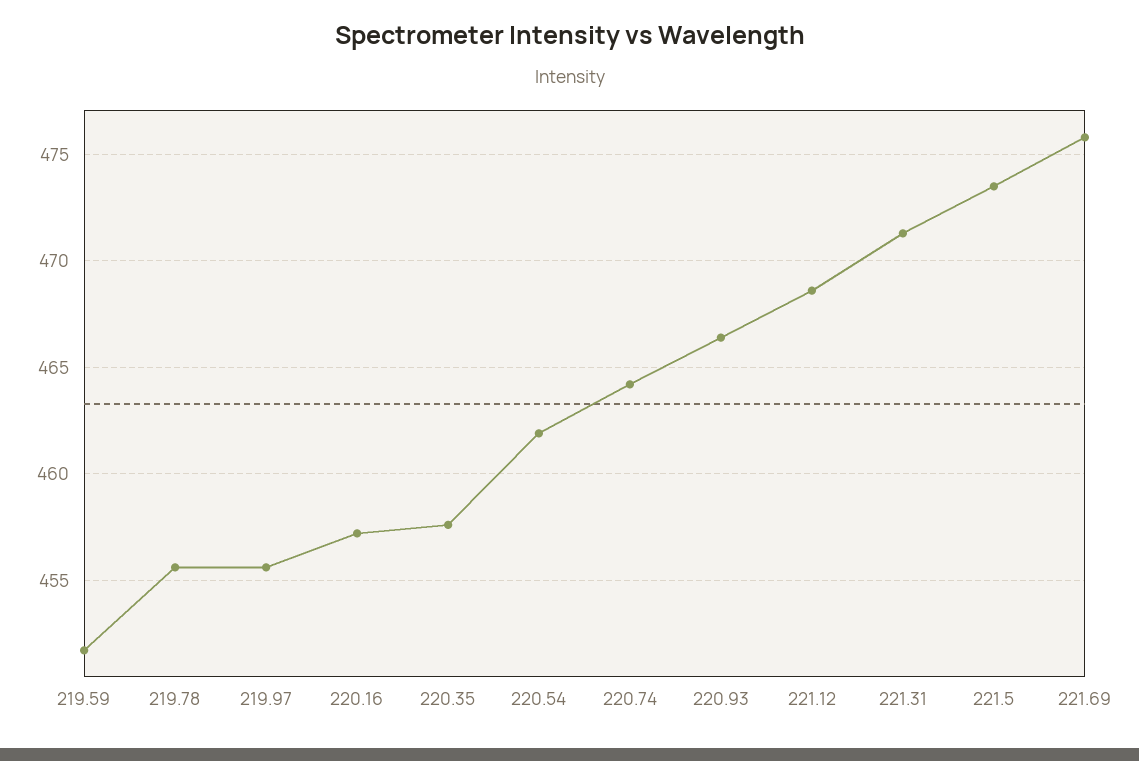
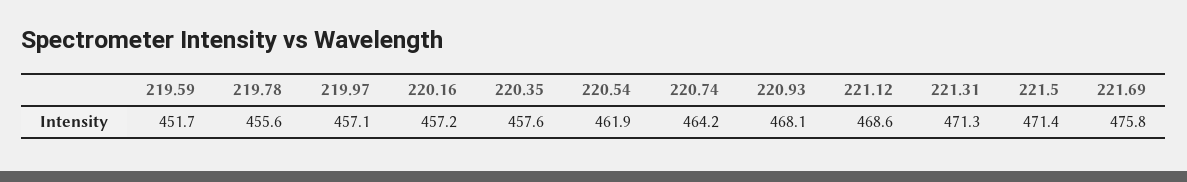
  {
    "219.59": 451.7,
    "219.78": 455.6,
-   "219.97": 455.5,
+   "219.97": 457.1,
    "220.16": 457.2,
    "220.35": 457.6,
    "220.54": 461.9,
    "220.74": 464.2,
-   "220.93": 466.5,
+   "220.93": 468.1,
    "221.12": 468.6,
    "221.31": 471.3,
-   "221.5": 473.5,
+   "221.5": 471.4,
    "221.69": 475.8
  }

